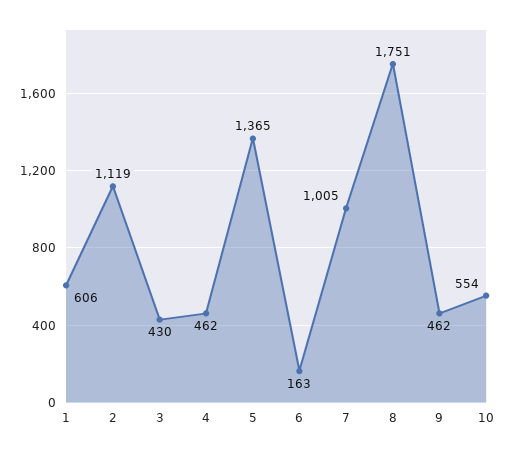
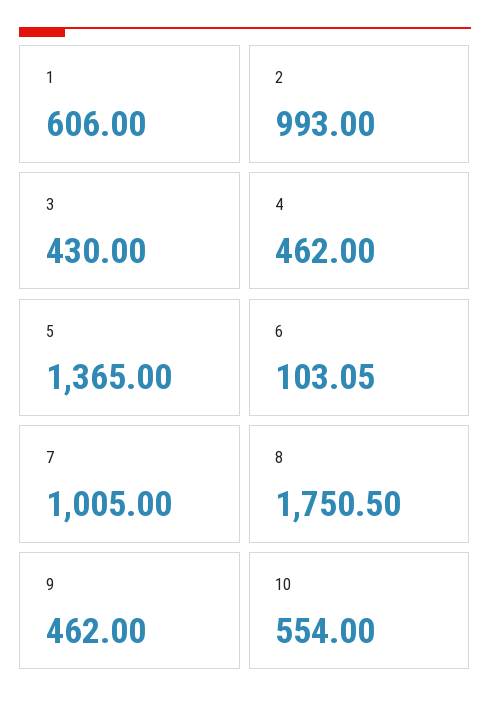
  {
    "1": 606,
-   "2": 1119,
+   "2": 993,
    "3": 430,
    "4": 462,
    "5": 1365,
-   "6": 163,
+   "6": 103.05,
    "7": 1005,
    "8": 1750.5,
    "9": 462,
    "10": 554
  }

